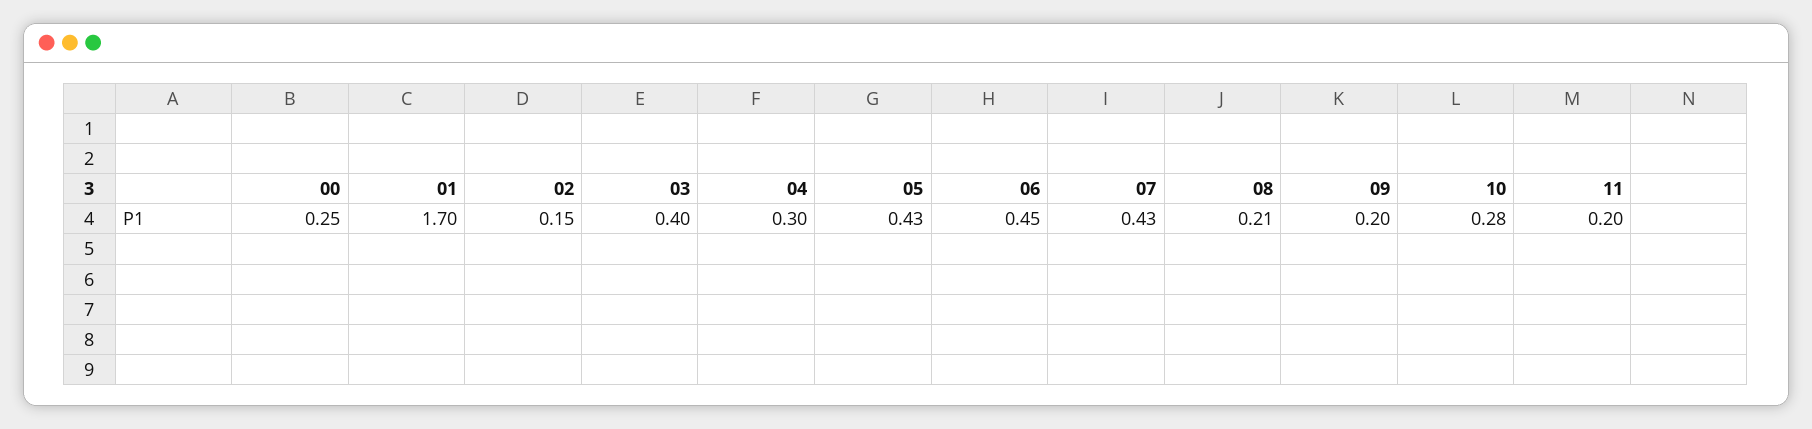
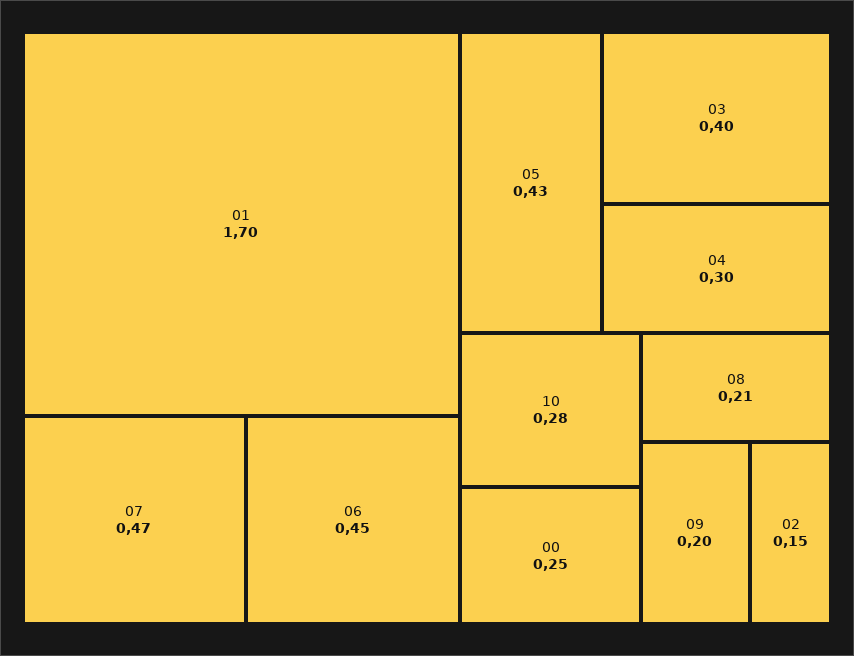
  {
    "00": 0.25,
    "01": 1.7,
    "02": 0.15,
    "03": 0.4,
    "04": 0.3,
    "05": 0.43,
    "06": 0.45,
-   "07": 0.43,
+   "07": 0.47,
    "08": 0.21,
    "09": 0.2,
-   "10": 0.28,
+   "10": 0.28
-   "11": 0.2
  }

